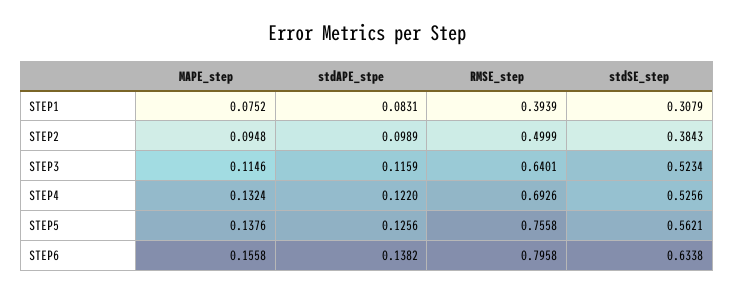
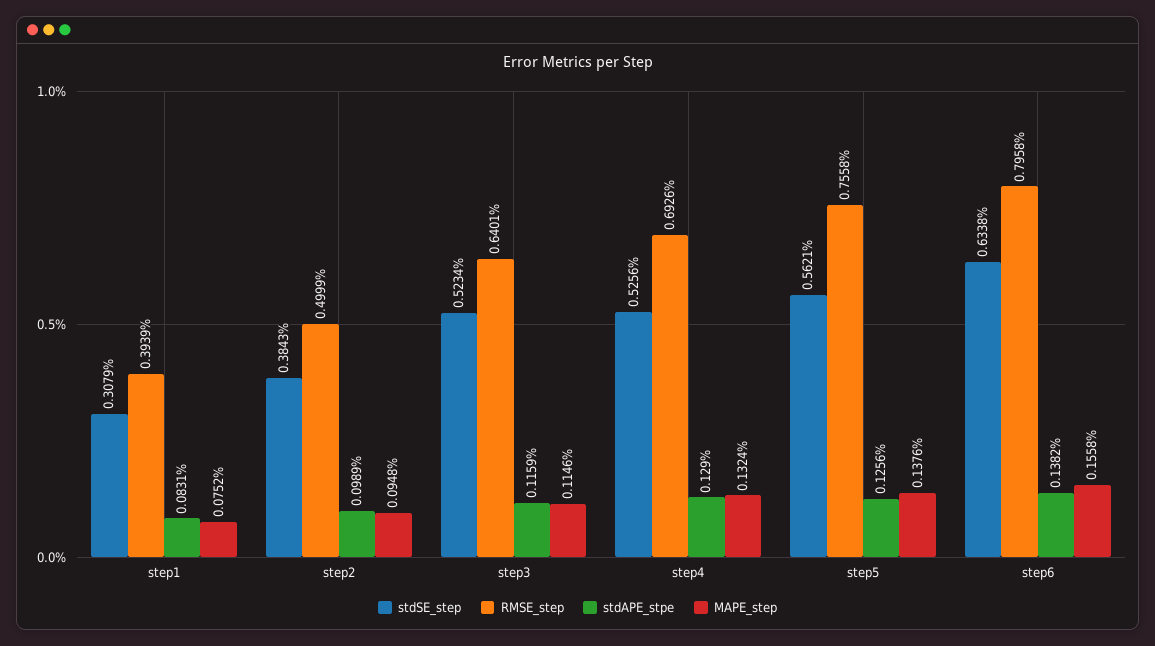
  {
    "MAPE_step": {
      "STEP1": 0.0752,
      "STEP2": 0.0948,
      "STEP3": 0.1146,
      "STEP4": 0.1324,
      "STEP5": 0.1376,
      "STEP6": 0.1558
    },
    "stdAPE_stpe": {
      "STEP1": 0.0831,
      "STEP2": 0.0989,
      "STEP3": 0.1159,
-     "STEP4": 0.122,
+     "STEP4": 0.129,
      "STEP5": 0.1256,
      "STEP6": 0.1382
    },
    "RMSE_step": {
      "STEP1": 0.3939,
      "STEP2": 0.4999,
      "STEP3": 0.6401,
      "STEP4": 0.6926,
      "STEP5": 0.7558,
      "STEP6": 0.7958
    },
    "stdSE_step": {
      "STEP1": 0.3079,
      "STEP2": 0.3843,
      "STEP3": 0.5234,
      "STEP4": 0.5256,
      "STEP5": 0.5621,
      "STEP6": 0.6338
    }
  }

